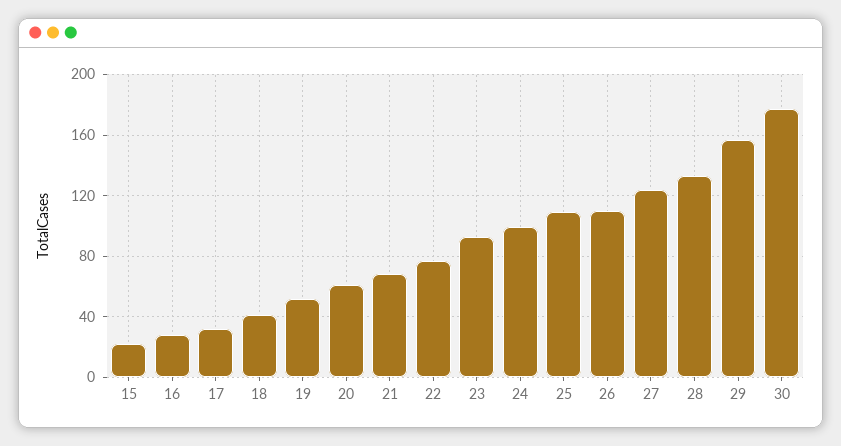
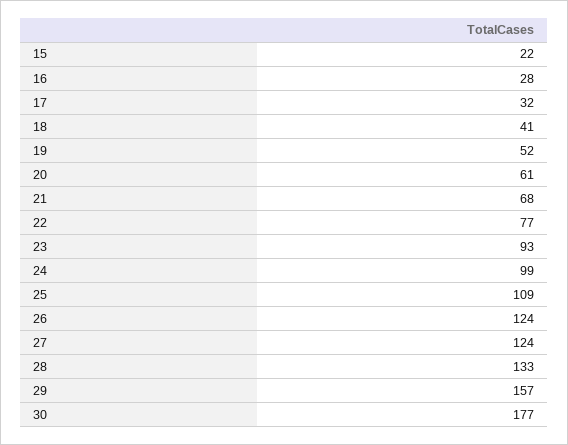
  {
    "15": 22,
    "16": 28,
    "17": 32,
    "18": 41,
    "19": 52,
    "20": 61,
    "21": 68,
    "22": 77,
    "23": 93,
    "24": 99,
    "25": 109,
-   "26": 110,
+   "26": 124,
    "27": 124,
    "28": 133,
    "29": 157,
    "30": 177
  }

